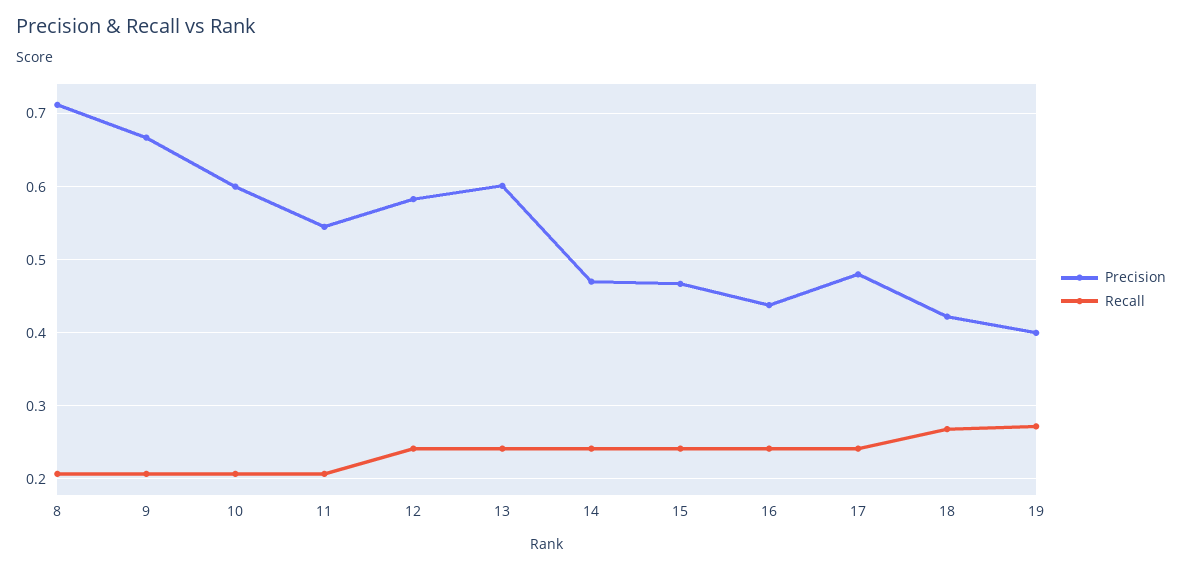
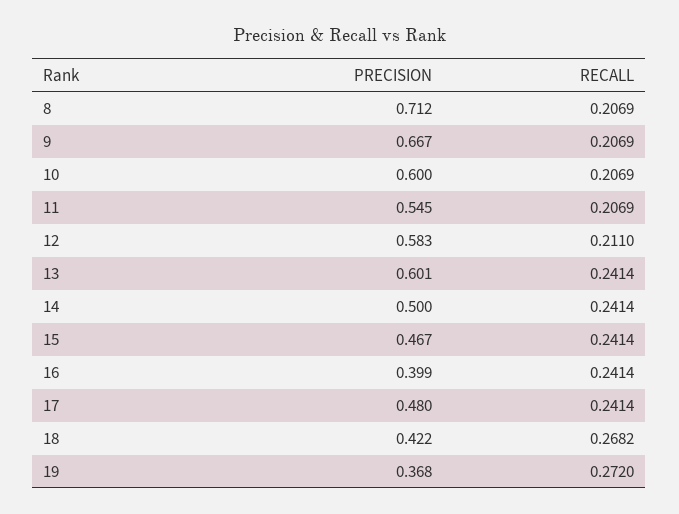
  {
    "Precision": {
      "8": 0.712,
      "9": 0.667,
      "10": 0.6,
      "11": 0.545,
      "12": 0.583,
      "13": 0.601,
-     "14": 0.47,
+     "14": 0.5,
      "15": 0.467,
-     "16": 0.44,
+     "16": 0.399,
      "17": 0.48,
      "18": 0.422,
-     "19": 0.4
+     "19": 0.368
    },
    "Recall": {
      "8": 0.2069,
      "9": 0.2069,
      "10": 0.2069,
      "11": 0.2069,
-     "12": 0.24,
+     "12": 0.211,
      "13": 0.2414,
      "14": 0.2414,
      "15": 0.2414,
      "16": 0.2414,
      "17": 0.2414,
      "18": 0.2682,
      "19": 0.272
    }
  }

